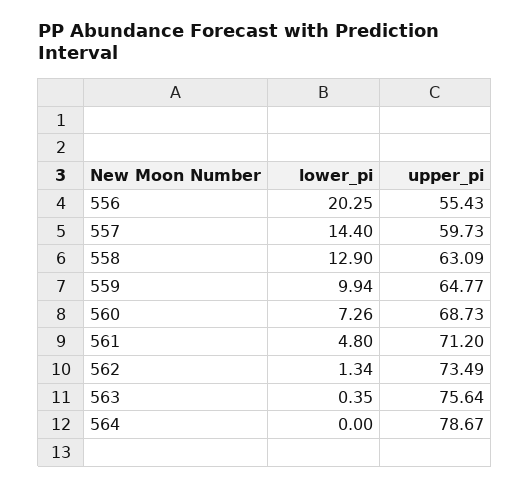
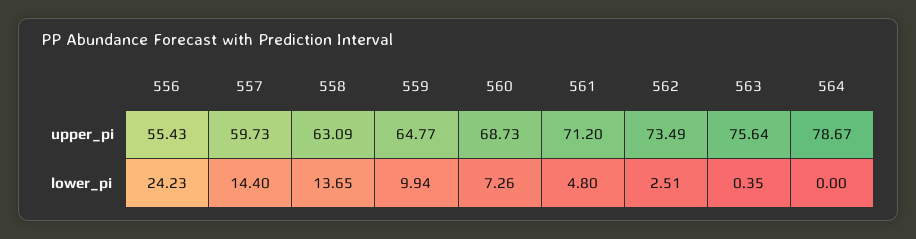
  {
    "lower_pi": {
-     "556": 20.25,
+     "556": 24.23,
      "557": 14.4,
-     "558": 12.9,
+     "558": 13.65,
      "559": 9.94,
      "560": 7.26,
      "561": 4.8,
-     "562": 1.34,
+     "562": 2.51,
      "563": 0.35,
      "564": 0
    },
    "upper_pi": {
      "556": 55.43,
      "557": 59.73,
      "558": 63.09,
      "559": 64.77,
      "560": 68.73,
      "561": 71.2,
      "562": 73.49,
      "563": 75.64,
      "564": 78.67
    }
  }

